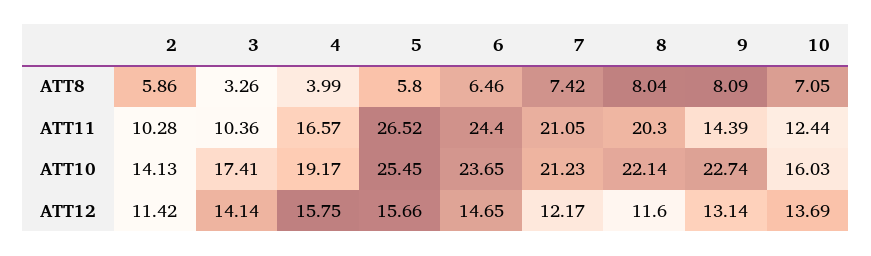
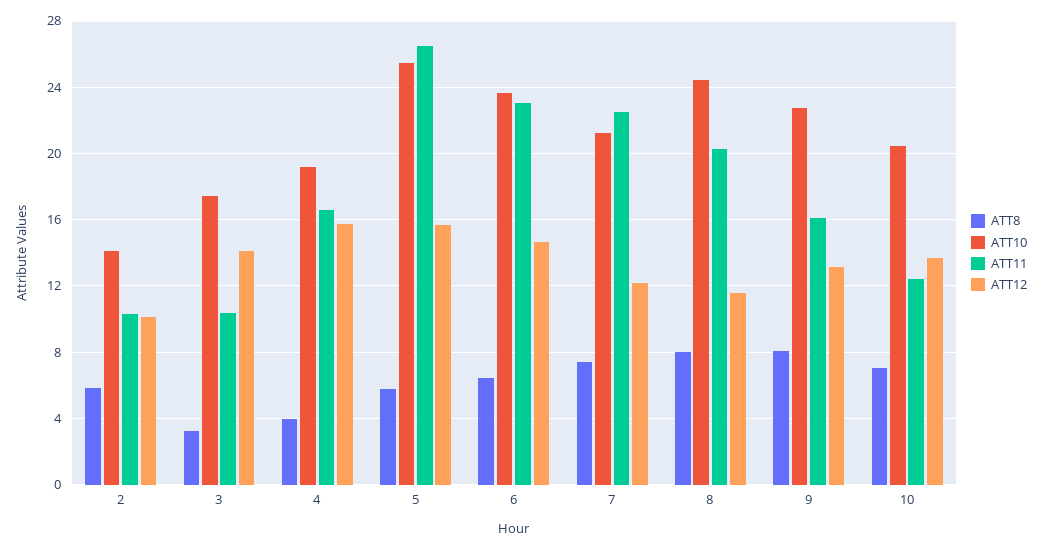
  {
    "ATT8": {
      "2": 5.86,
      "3": 3.26,
      "4": 3.99,
      "5": 5.8,
      "6": 6.46,
      "7": 7.42,
      "8": 8.04,
      "9": 8.09,
      "10": 7.05
    },
    "ATT11": {
      "2": 10.28,
      "3": 10.36,
      "4": 16.57,
      "5": 26.52,
-     "6": 24.4,
+     "6": 23,
-     "7": 21.05,
+     "7": 22.5,
      "8": 20.3,
-     "9": 14.39,
+     "9": 16,
      "10": 12.44
    },
    "ATT10": {
      "2": 14.13,
      "3": 17.41,
      "4": 19.17,
      "5": 25.45,
      "6": 23.65,
      "7": 21.23,
-     "8": 22.14,
+     "8": 24.5,
      "9": 22.74,
-     "10": 16.03
+     "10": 20.5
    },
    "ATT12": {
-     "2": 11.42,
+     "2": 10,
      "3": 14.14,
      "4": 15.75,
      "5": 15.66,
      "6": 14.65,
      "7": 12.17,
      "8": 11.6,
      "9": 13.14,
      "10": 13.69
    }
  }

